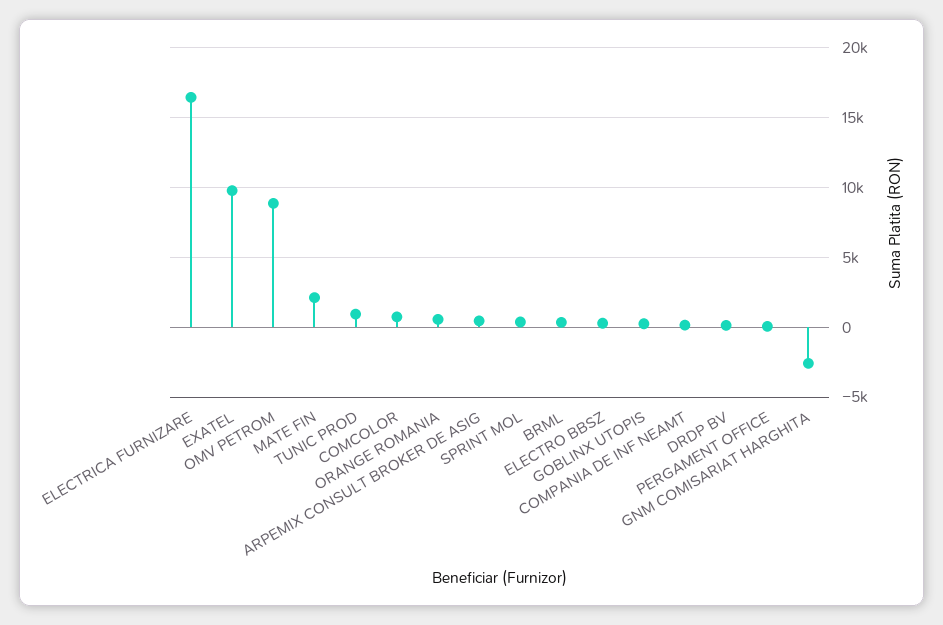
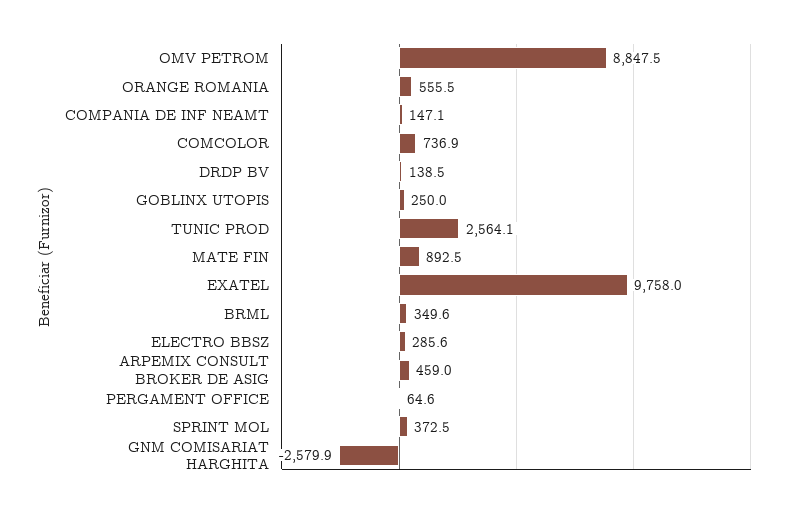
  {
-   "ELECTRICA FURNIZARE": 16500,
    "EXATEL": 9758,
    "OMV PETROM": 8847.5,
-   "MATE FIN": 2000,
+   "MATE FIN": 892.5,
-   "TUNIC PROD": 1000,
+   "TUNIC PROD": 2564.1,
    "COMCOLOR": 736.9,
    "ORANGE ROMANIA": 555.5,
    "ARPEMIX CONSULT BROKER DE ASIG": 459,
    "SPRINT MOL": 372.5,
    "BRML": 349.6,
    "ELECTRO BBSZ": 285.6,
    "GOBLINX UTOPIS": 250,
    "COMPANIA DE INF NEAMT": 147.1,
    "DRDP BV": 138.5,
    "PERGAMENT OFFICE": 64.6,
    "GNM COMISARIAT HARGHITA": -2579.9
  }

